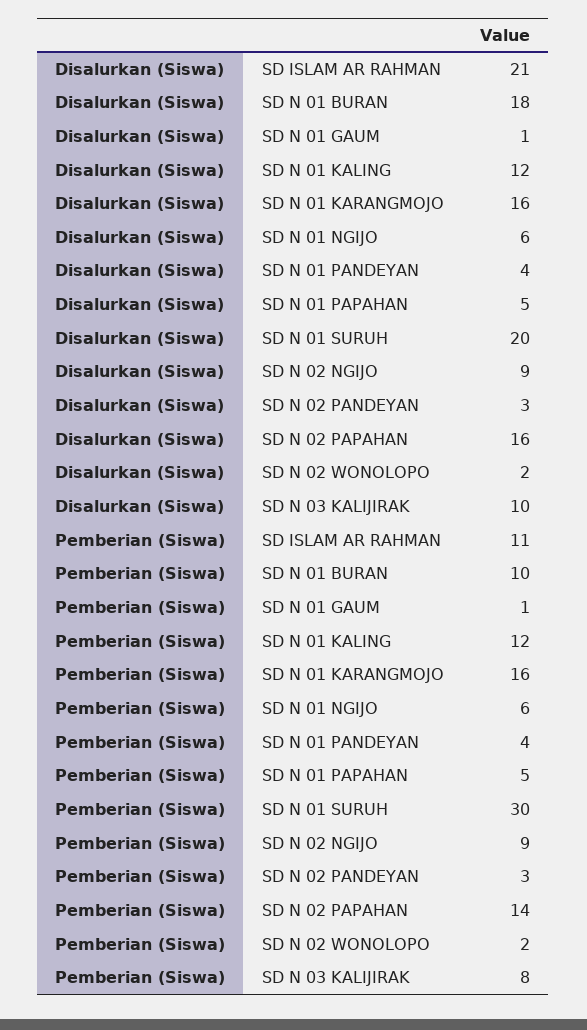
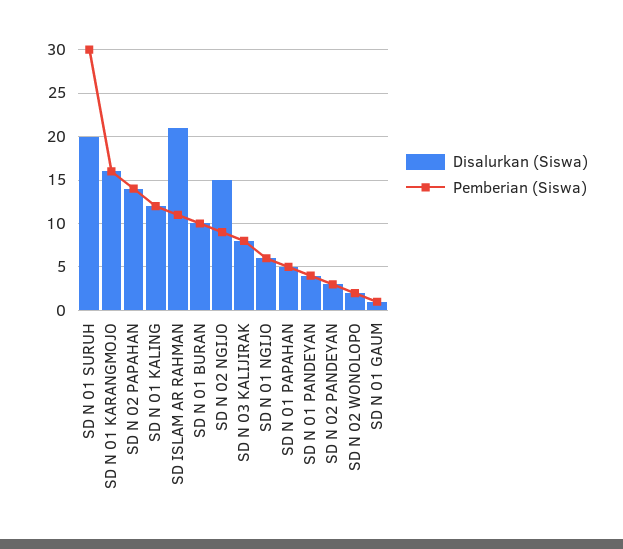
  {
    "Disalurkan (Siswa)": {
      "SD ISLAM AR RAHMAN": 21,
-     "SD N 01 BURAN": 18,
+     "SD N 01 BURAN": 10,
      "SD N 01 GAUM": 1,
      "SD N 01 KALING": 12,
      "SD N 01 KARANGMOJO": 16,
      "SD N 01 NGIJO": 6,
      "SD N 01 PANDEYAN": 4,
      "SD N 01 PAPAHAN": 5,
      "SD N 01 SURUH": 20,
-     "SD N 02 NGIJO": 9,
+     "SD N 02 NGIJO": 15,
      "SD N 02 PANDEYAN": 3,
-     "SD N 02 PAPAHAN": 16,
+     "SD N 02 PAPAHAN": 14,
      "SD N 02 WONOLOPO": 2,
-     "SD N 03 KALIJIRAK": 10
+     "SD N 03 KALIJIRAK": 8
    },
    "Pemberian (Siswa)": {
      "SD ISLAM AR RAHMAN": 11,
      "SD N 01 BURAN": 10,
      "SD N 01 GAUM": 1,
      "SD N 01 KALING": 12,
      "SD N 01 KARANGMOJO": 16,
      "SD N 01 NGIJO": 6,
      "SD N 01 PANDEYAN": 4,
      "SD N 01 PAPAHAN": 5,
      "SD N 01 SURUH": 30,
      "SD N 02 NGIJO": 9,
      "SD N 02 PANDEYAN": 3,
      "SD N 02 PAPAHAN": 14,
      "SD N 02 WONOLOPO": 2,
      "SD N 03 KALIJIRAK": 8
    }
  }

